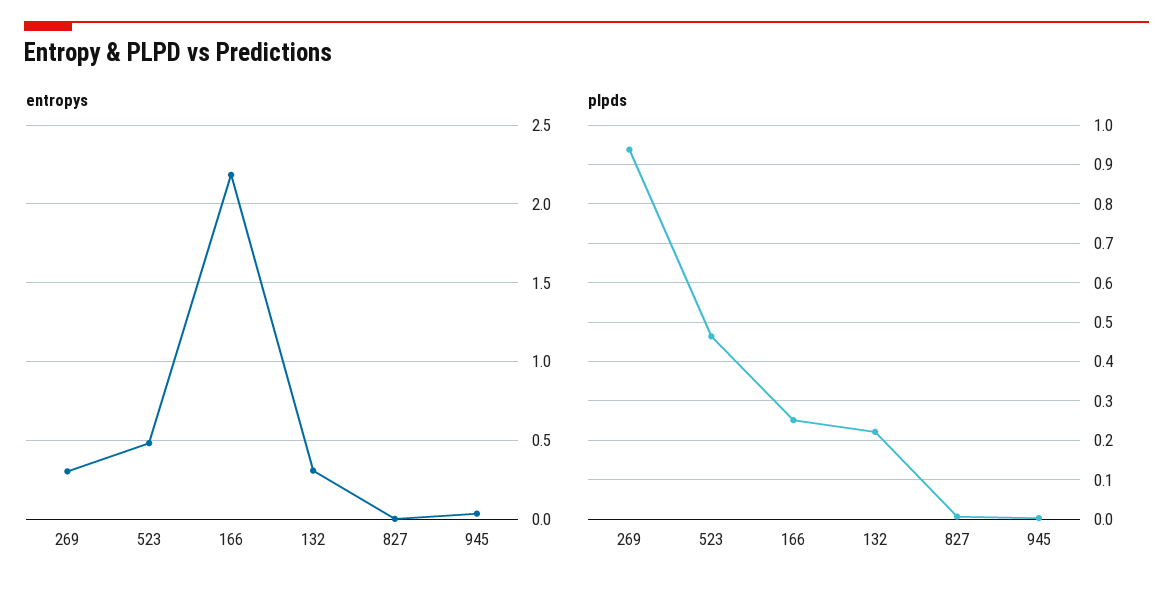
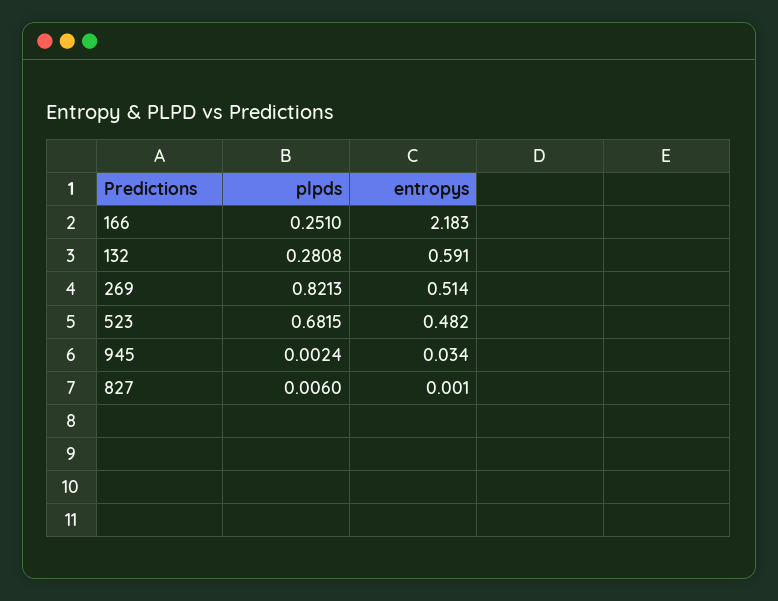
  {
    "entropys": {
-     "269": 0.3,
+     "269": 0.514,
      "523": 0.482,
      "166": 2.183,
-     "132": 0.3,
+     "132": 0.591,
      "827": 0.001,
      "945": 0.034
    },
    "plpds": {
-     "269": 0.94,
+     "269": 0.8213,
-     "523": 0.46,
+     "523": 0.6815,
      "166": 0.251,
-     "132": 0.22,
+     "132": 0.2808,
      "827": 0.006,
      "945": 0.0024
    }
  }

